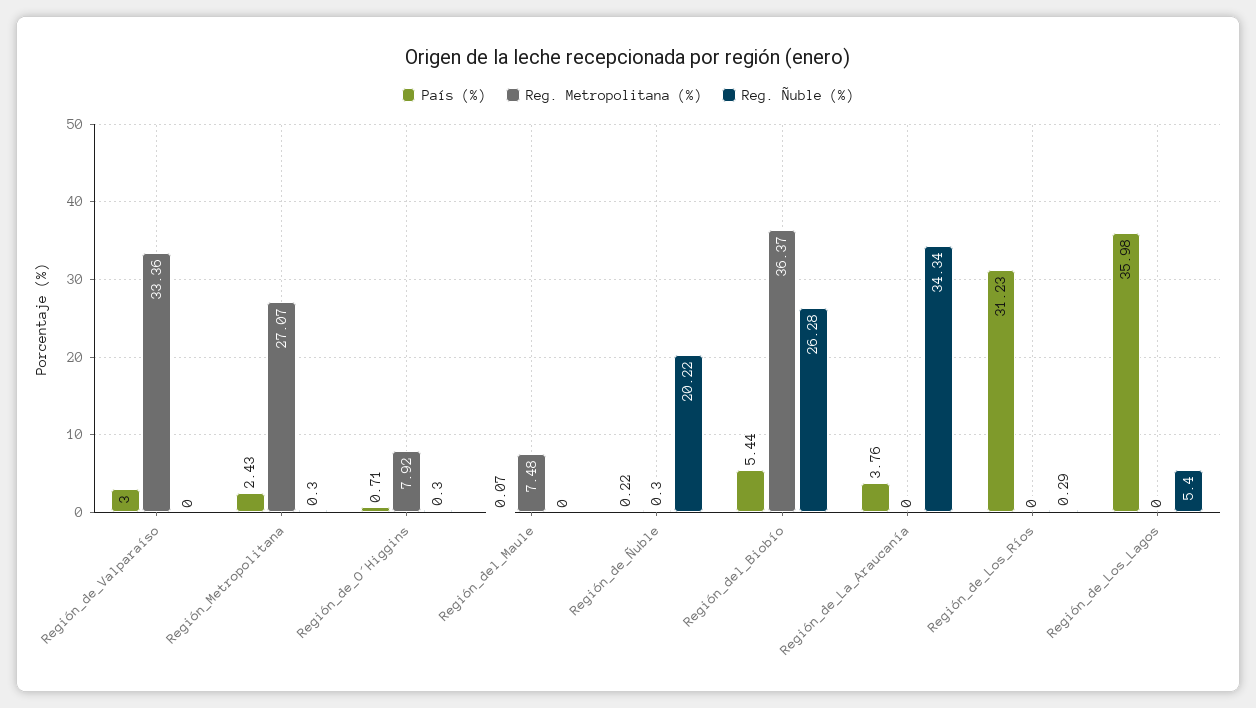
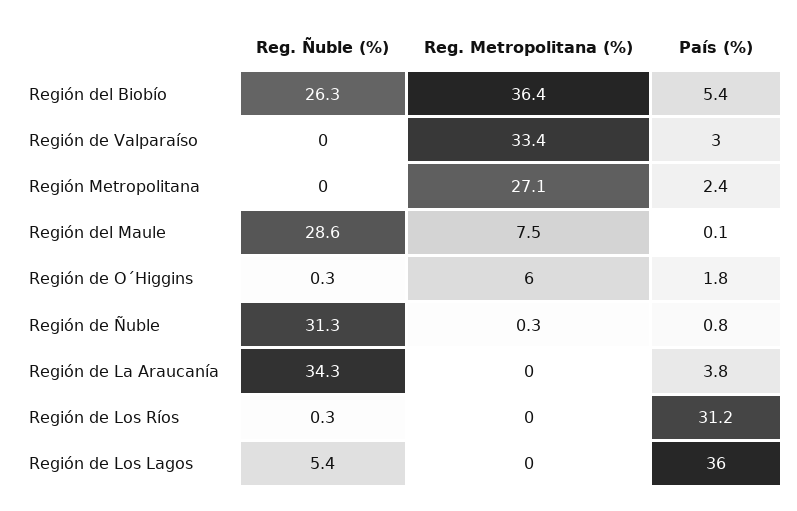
  {
    "País (%)": {
      "Región_de_Valparaíso": 3,
      "Región_Metropolitana": 2.43,
-     "Región_de_O´Higgins": 0.71,
+     "Región_de_O´Higgins": 1.8,
      "Región_del_Maule": 0.07,
-     "Región_de_Ñuble": 0.22,
+     "Región_de_Ñuble": 0.8,
      "Región_del_Biobío": 5.44,
      "Región_de_La_Araucanía": 3.76,
      "Región_de_Los_Ríos": 31.23,
      "Región_de_Los_Lagos": 35.98
    },
    "Reg. Metropolitana (%)": {
      "Región_de_Valparaíso": 33.36,
      "Región_Metropolitana": 27.07,
-     "Región_de_O´Higgins": 7.92,
+     "Región_de_O´Higgins": 6,
      "Región_del_Maule": 7.48,
      "Región_de_Ñuble": 0.3,
      "Región_del_Biobío": 36.37,
      "Región_de_La_Araucanía": 0,
      "Región_de_Los_Ríos": 0,
      "Región_de_Los_Lagos": 0
    },
    "Reg. Ñuble (%)": {
      "Región_de_Valparaíso": 0,
-     "Región_Metropolitana": 0.3,
+     "Región_Metropolitana": 0,
      "Región_de_O´Higgins": 0.3,
-     "Región_del_Maule": 0,
+     "Región_del_Maule": 28.6,
-     "Región_de_Ñuble": 20.22,
+     "Región_de_Ñuble": 31.3,
      "Región_del_Biobío": 26.28,
      "Región_de_La_Araucanía": 34.34,
      "Región_de_Los_Ríos": 0.29,
      "Región_de_Los_Lagos": 5.4
    }
  }

